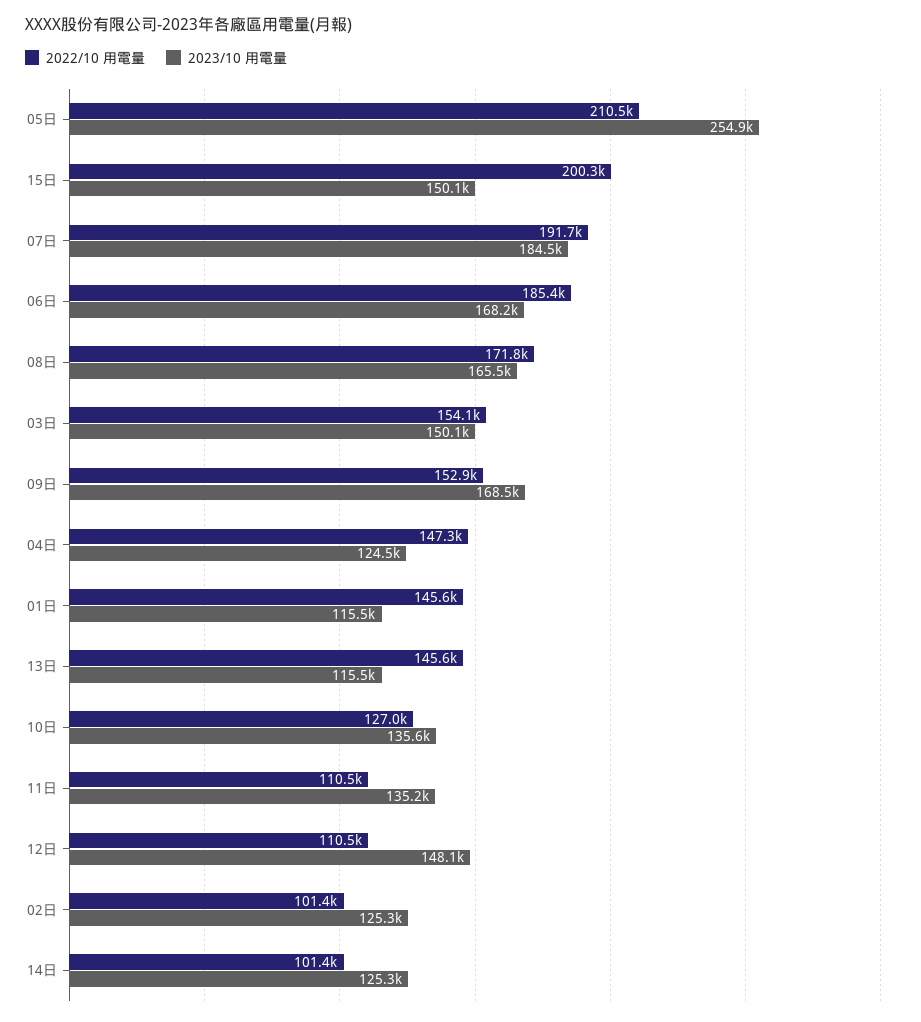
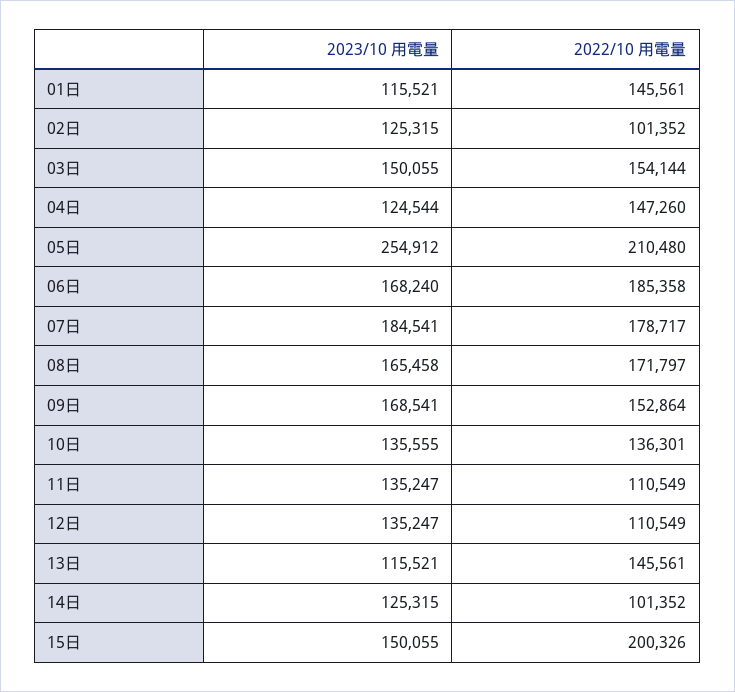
  {
    "2022/10 用電量": {
      "05日": 210480,
      "15日": 200326,
-     "07日": 191700,
+     "07日": 178717,
      "06日": 185358,
      "08日": 171797,
      "03日": 154144,
      "09日": 152864,
      "04日": 147260,
      "01日": 145561,
      "13日": 145561,
-     "10日": 127000,
+     "10日": 136301,
      "11日": 110549,
      "12日": 110549,
      "02日": 101352,
      "14日": 101352
    },
    "2023/10 用電量": {
      "05日": 254912,
      "15日": 150055,
      "07日": 184541,
      "06日": 168240,
      "08日": 165458,
      "03日": 150055,
      "09日": 168541,
      "04日": 124544,
      "01日": 115521,
      "13日": 115521,
      "10日": 135555,
      "11日": 135247,
-     "12日": 148100,
+     "12日": 135247,
      "02日": 125315,
      "14日": 125315
    }
  }

